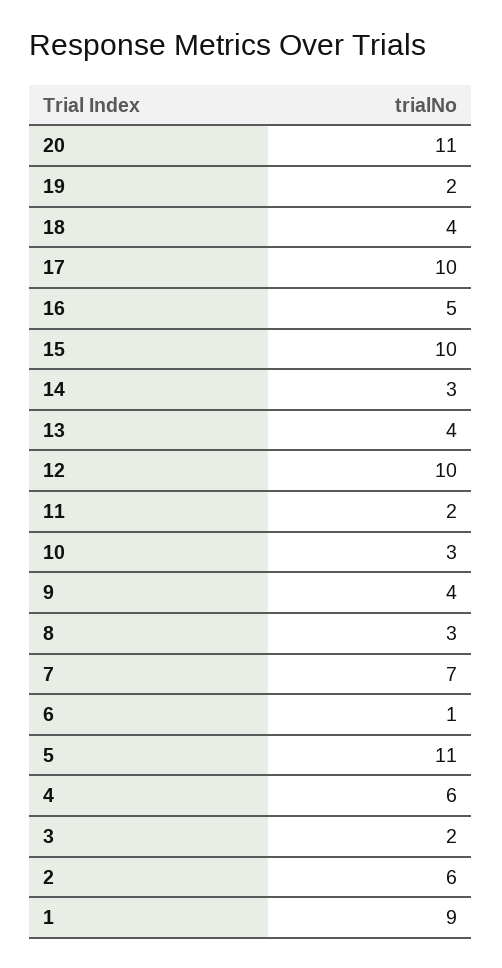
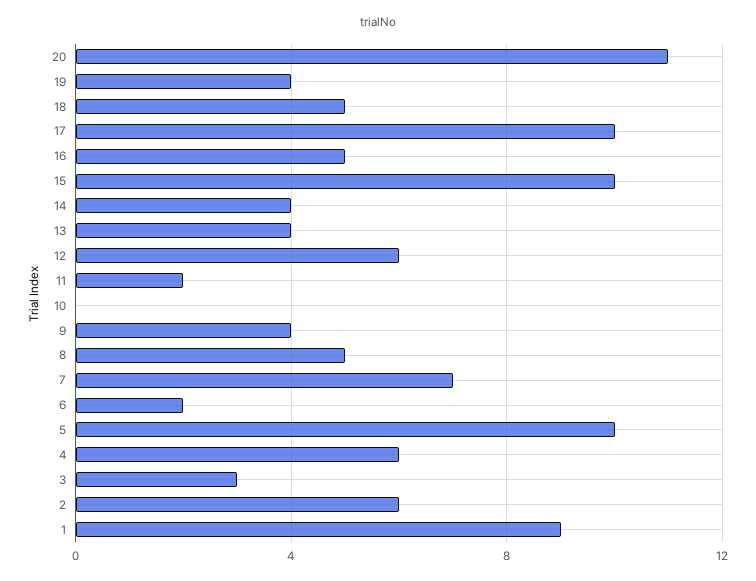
  {
    "20": 11,
-   "19": 2,
+   "19": 4,
-   "18": 4,
+   "18": 5,
    "17": 10,
    "16": 5,
    "15": 10,
-   "14": 3,
+   "14": 4,
    "13": 4,
-   "12": 10,
+   "12": 6,
    "11": 2,
-   "10": 3,
+   "10": 0,
    "9": 4,
-   "8": 3,
+   "8": 5,
    "7": 7,
-   "6": 1,
+   "6": 2,
-   "5": 11,
+   "5": 10,
    "4": 6,
-   "3": 2,
+   "3": 3,
    "2": 6,
    "1": 9
  }

